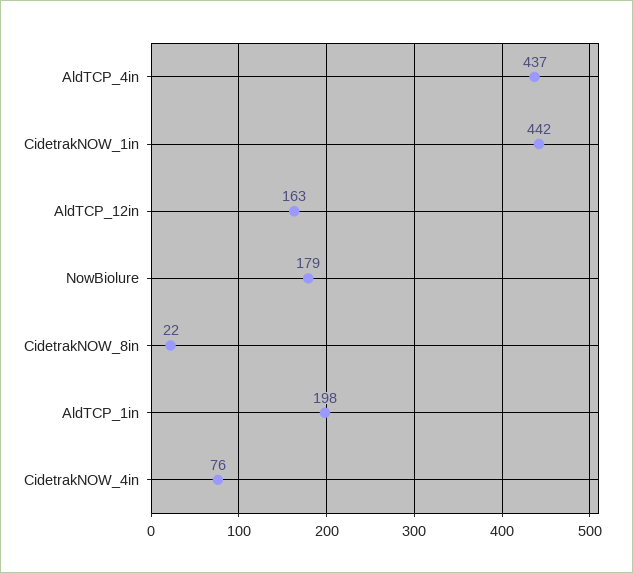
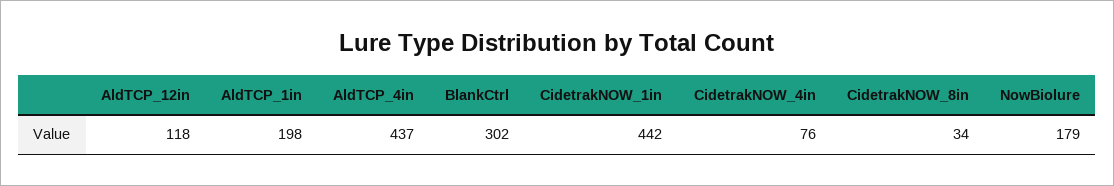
  {
    "AldTCP_4in": 437,
    "CidetrakNOW_1in": 442,
-   "AldTCP_12in": 163,
+   "AldTCP_12in": 118,
    "NowBiolure": 179,
-   "CidetrakNOW_8in": 22,
+   "CidetrakNOW_8in": 34,
    "AldTCP_1in": 198,
-   "CidetrakNOW_4in": 76
+   "CidetrakNOW_4in": 76,
+   "BlankCtrl": 302
  }

